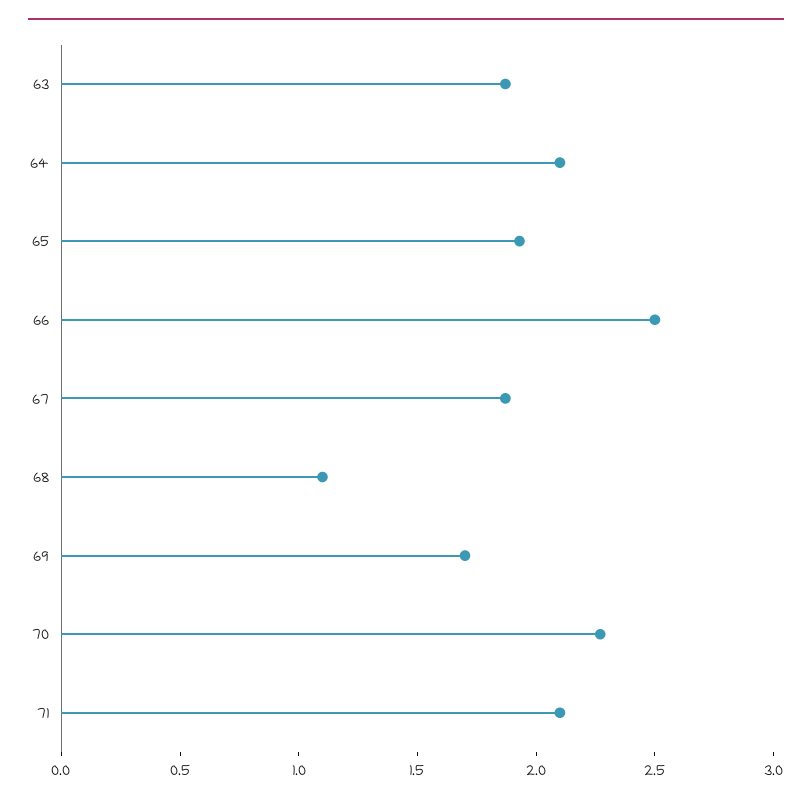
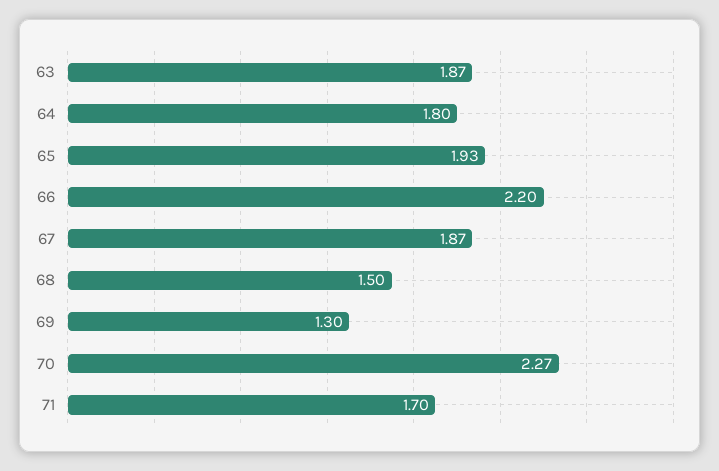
  {
    "63": 1.87,
-   "64": 2.1,
+   "64": 1.8,
    "65": 1.93,
-   "66": 2.5,
+   "66": 2.2,
    "67": 1.87,
-   "68": 1.1,
+   "68": 1.5,
-   "69": 1.7,
+   "69": 1.3,
    "70": 2.27,
-   "71": 2.1
+   "71": 1.7
  }

